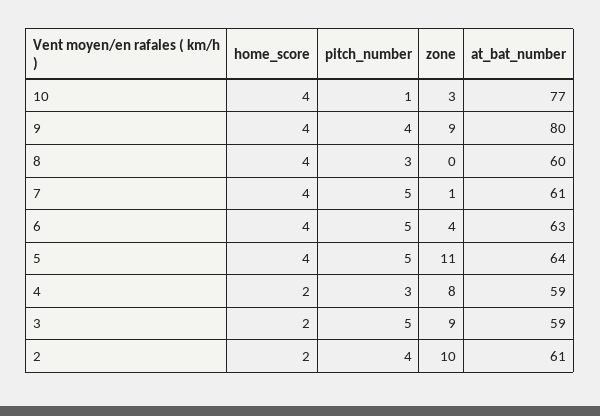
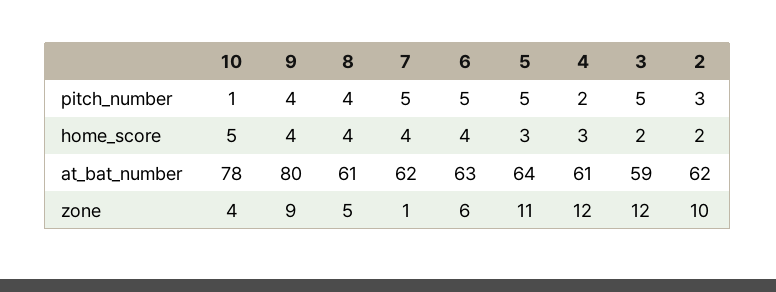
  {
    "home_score": {
-     "10": 4,
+     "10": 5,
      "9": 4,
      "8": 4,
      "7": 4,
      "6": 4,
-     "5": 4,
+     "5": 3,
-     "4": 2,
+     "4": 3,
      "3": 2,
      "2": 2
    },
    "pitch_number": {
      "10": 1,
      "9": 4,
-     "8": 3,
+     "8": 4,
      "7": 5,
      "6": 5,
      "5": 5,
-     "4": 3,
+     "4": 2,
      "3": 5,
-     "2": 4
+     "2": 3
    },
    "zone": {
-     "10": 3,
+     "10": 4,
      "9": 9,
-     "8": 0,
+     "8": 5,
      "7": 1,
-     "6": 4,
+     "6": 6,
      "5": 11,
-     "4": 8,
+     "4": 12,
-     "3": 9,
+     "3": 12,
      "2": 10
    },
    "at_bat_number": {
-     "10": 77,
+     "10": 78,
      "9": 80,
-     "8": 60,
+     "8": 61,
-     "7": 61,
+     "7": 62,
      "6": 63,
      "5": 64,
-     "4": 59,
+     "4": 61,
      "3": 59,
-     "2": 61
+     "2": 62
    }
  }

